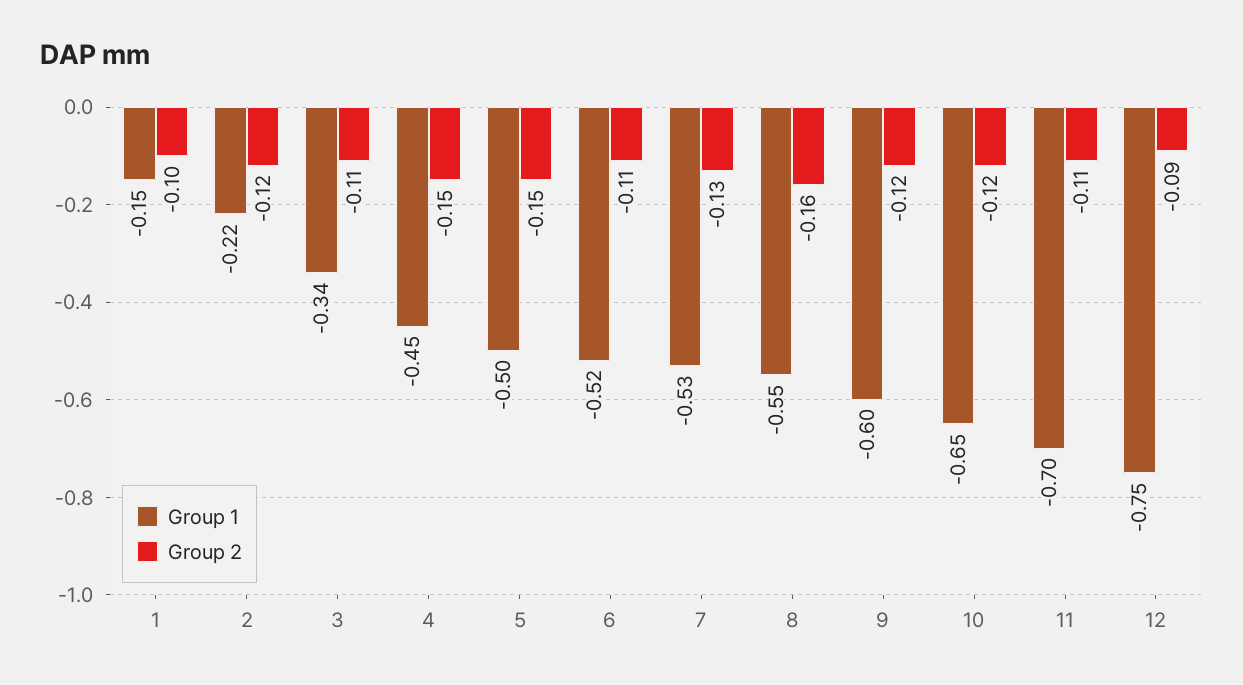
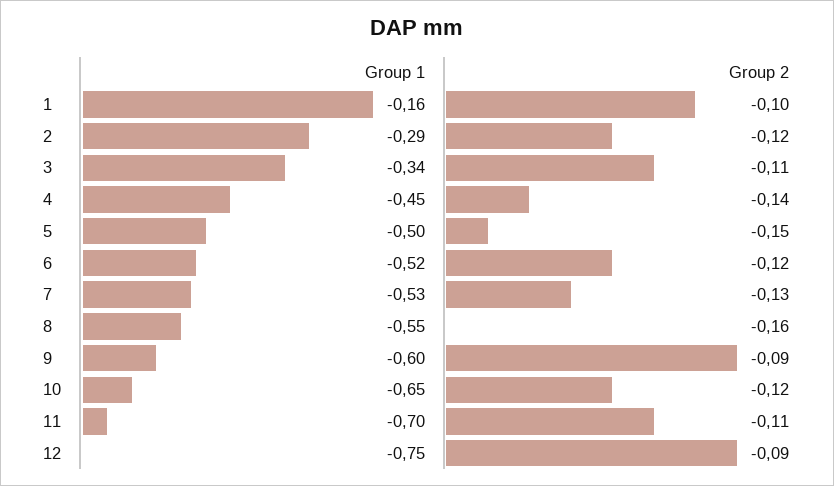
  {
    "Group 1": {
-     "1": -0.15,
+     "1": -0.16,
-     "2": -0.22,
+     "2": -0.29,
      "3": -0.34,
      "4": -0.45,
      "5": -0.5,
      "6": -0.52,
      "7": -0.53,
      "8": -0.55,
      "9": -0.6,
      "10": -0.65,
      "11": -0.7,
      "12": -0.75
    },
    "Group 2": {
      "1": -0.1,
      "2": -0.12,
      "3": -0.11,
-     "4": -0.15,
+     "4": -0.14,
      "5": -0.15,
-     "6": -0.11,
+     "6": -0.12,
      "7": -0.13,
      "8": -0.16,
-     "9": -0.12,
+     "9": -0.09,
      "10": -0.12,
      "11": -0.11,
      "12": -0.09
    }
  }

